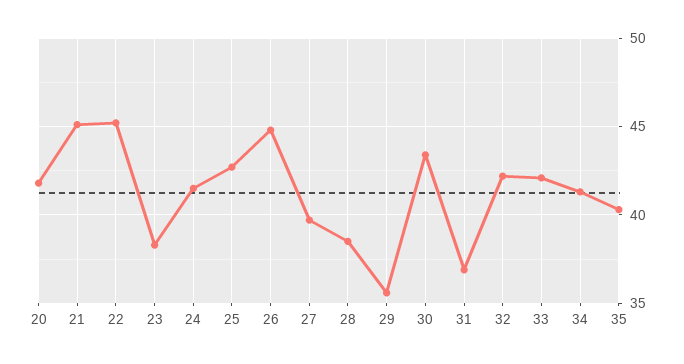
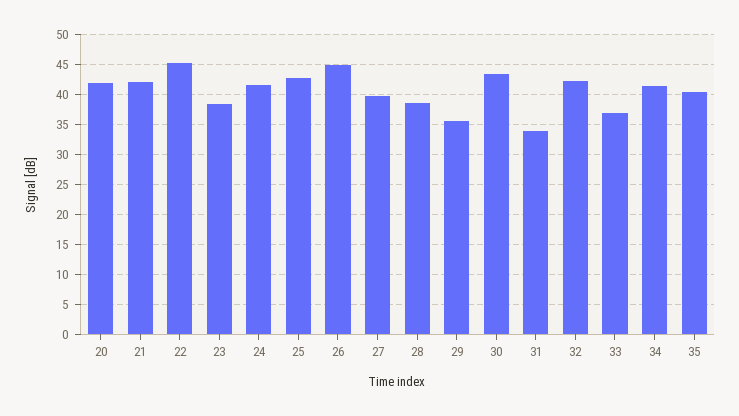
  {
    "20": 42,
-   "21": 45,
+   "21": 42,
    "22": 45,
    "23": 38.5,
    "24": 41.5,
    "25": 42.5,
    "26": 45,
    "27": 39.5,
    "28": 38.5,
    "29": 35.5,
    "30": 43.5,
-   "31": 37,
+   "31": 34,
    "32": 42,
-   "33": 42,
+   "33": 37,
    "34": 41.5,
    "35": 40.5
  }

